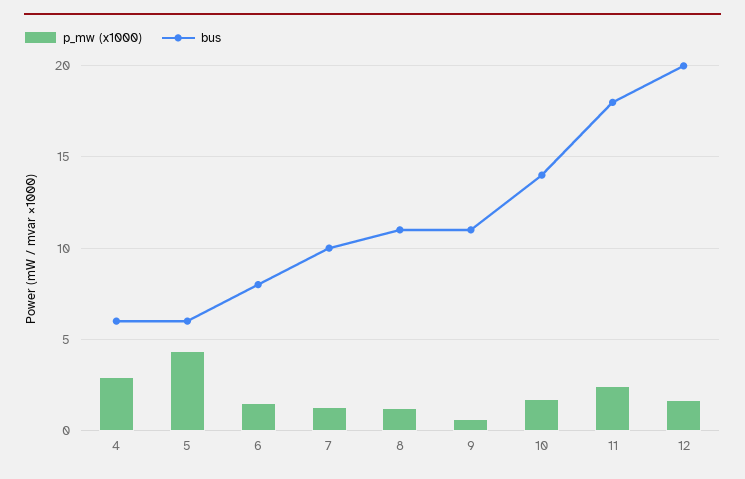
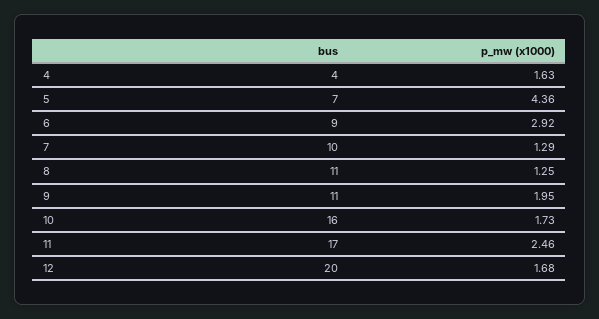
  {
    "p_mw (x1000)": {
-     "4": 3,
+     "4": 1.63,
      "5": 4.36,
-     "6": 1.5,
+     "6": 2.92,
      "7": 1.29,
      "8": 1.25,
-     "9": 0.5,
+     "9": 1.95,
      "10": 1.73,
      "11": 2.46,
      "12": 1.68
    },
    "bus": {
-     "4": 6,
+     "4": 4,
-     "5": 6,
+     "5": 7,
-     "6": 8,
+     "6": 9,
      "7": 10,
      "8": 11,
      "9": 11,
-     "10": 14,
+     "10": 16,
-     "11": 18,
+     "11": 17,
      "12": 20
    }
  }

